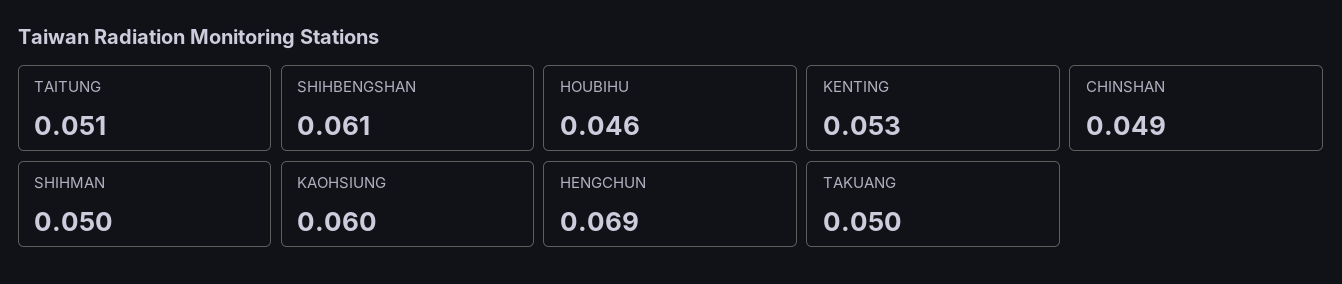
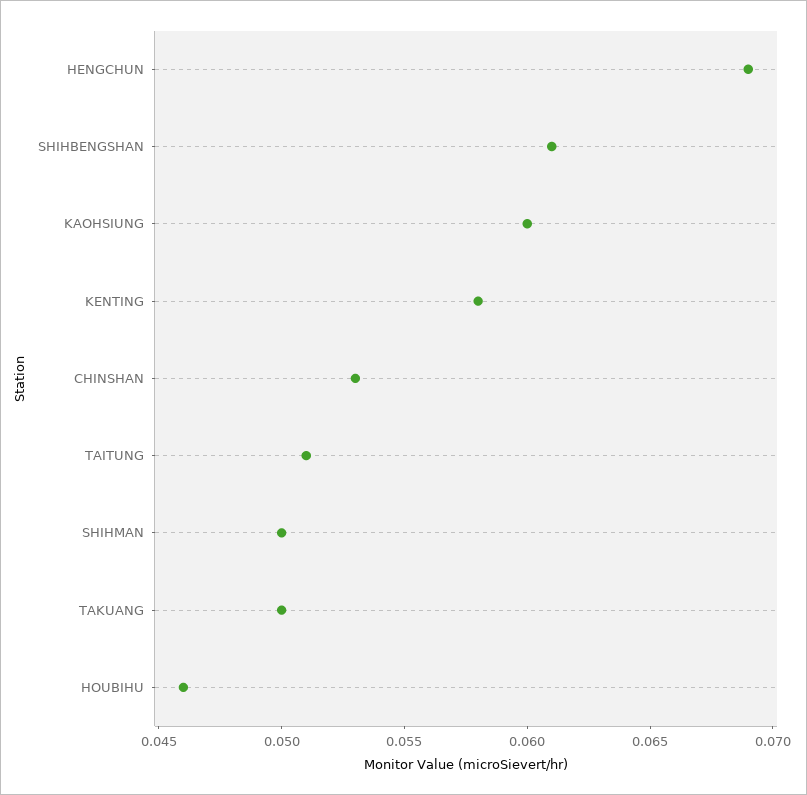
  {
    "TAITUNG": 0.051,
    "SHIHBENGSHAN": 0.061,
    "HOUBIHU": 0.046,
-   "KENTING": 0.053,
+   "KENTING": 0.058,
-   "CHINSHAN": 0.049,
+   "CHINSHAN": 0.053,
    "SHIHMAN": 0.05,
    "KAOHSIUNG": 0.06,
    "HENGCHUN": 0.069,
    "TAKUANG": 0.05
  }

